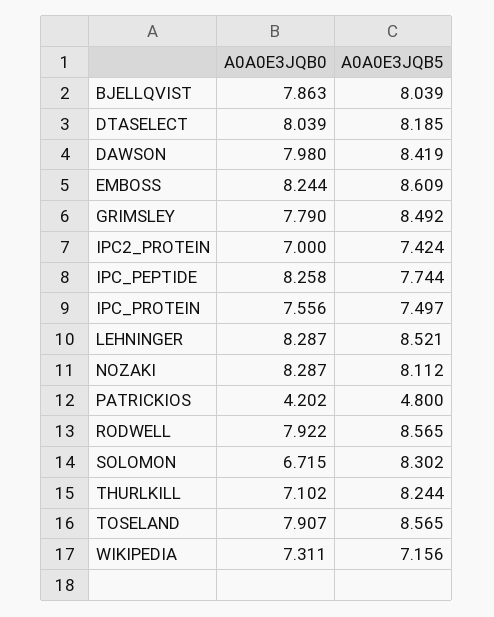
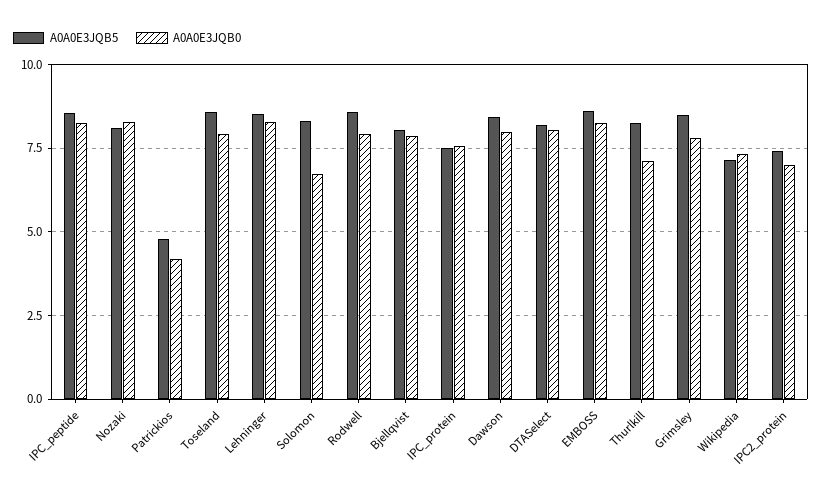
  {
    "A0A0E3JQB0": {
      "BJELLQVIST": 7.863,
      "DTASELECT": 8.039,
      "DAWSON": 7.98,
      "EMBOSS": 8.244,
      "GRIMSLEY": 7.79,
      "IPC2_PROTEIN": 7,
      "IPC_PEPTIDE": 8.258,
      "IPC_PROTEIN": 7.556,
      "LEHNINGER": 8.287,
      "NOZAKI": 8.287,
      "PATRICKIOS": 4.202,
      "RODWELL": 7.922,
      "SOLOMON": 6.715,
      "THURLKILL": 7.102,
      "TOSELAND": 7.907,
      "WIKIPEDIA": 7.311
    },
    "A0A0E3JQB5": {
      "BJELLQVIST": 8.039,
      "DTASELECT": 8.185,
      "DAWSON": 8.419,
      "EMBOSS": 8.609,
      "GRIMSLEY": 8.492,
      "IPC2_PROTEIN": 7.424,
-     "IPC_PEPTIDE": 7.744,
+     "IPC_PEPTIDE": 8.5,
      "IPC_PROTEIN": 7.497,
      "LEHNINGER": 8.521,
      "NOZAKI": 8.112,
      "PATRICKIOS": 4.8,
      "RODWELL": 8.565,
      "SOLOMON": 8.302,
      "THURLKILL": 8.244,
      "TOSELAND": 8.565,
      "WIKIPEDIA": 7.156
    }
  }

